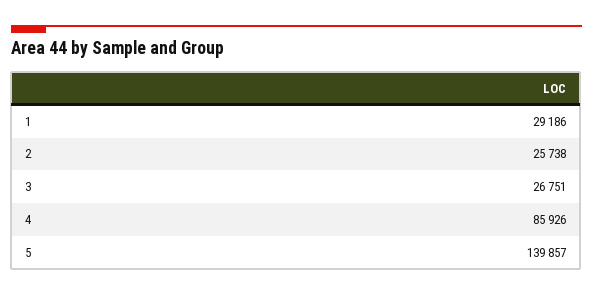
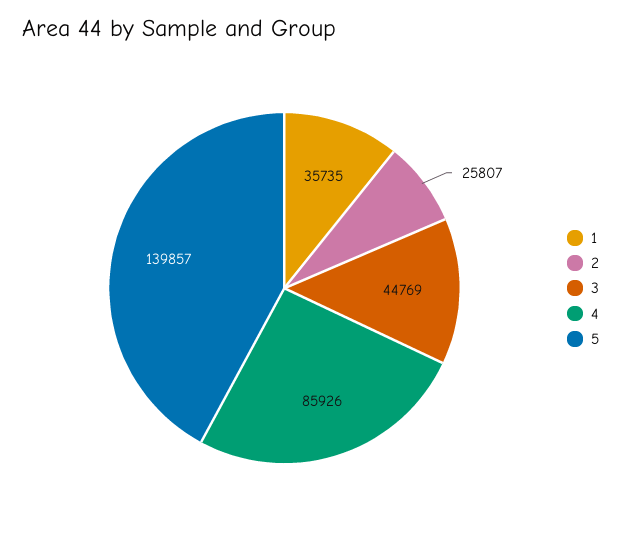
  {
-   "1": 29186,
+   "1": 35735,
-   "2": 25738,
+   "2": 25807,
-   "3": 26751,
+   "3": 44769,
    "4": 85926,
    "5": 139857
  }

